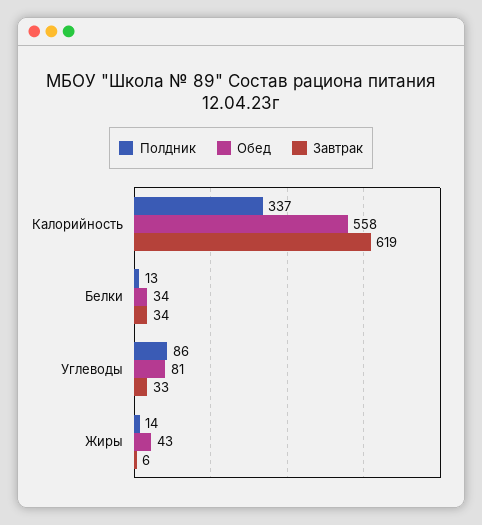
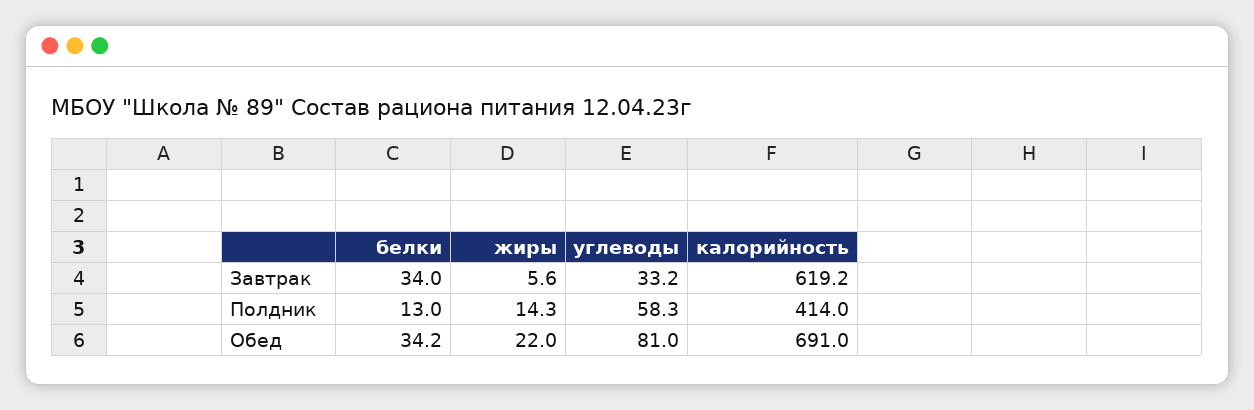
  {
    "Полдник": {
-     "Калорийность": 337,
+     "Калорийность": 414,
      "Белки": 13,
-     "Углеводы": 86,
+     "Углеводы": 58.3,
      "Жиры": 14.3
    },
    "Обед": {
-     "Калорийность": 558,
+     "Калорийность": 691,
      "Белки": 34.2,
      "Углеводы": 81,
-     "Жиры": 43
+     "Жиры": 22
    },
    "Завтрак": {
      "Калорийность": 619.2,
      "Белки": 34,
      "Углеводы": 33.2,
      "Жиры": 5.6
    }
  }

